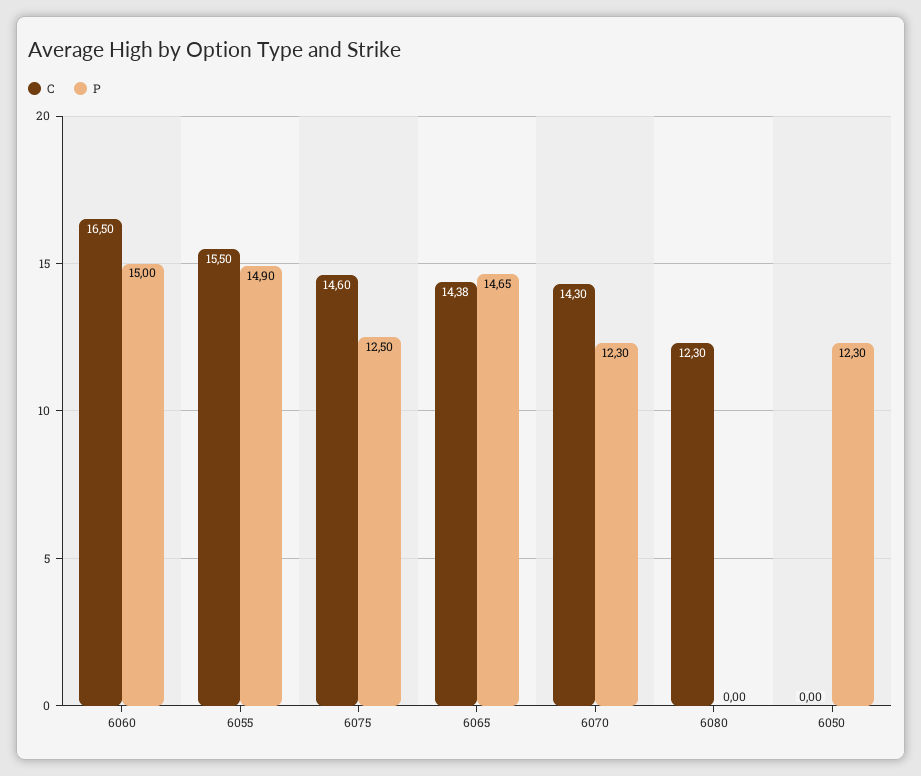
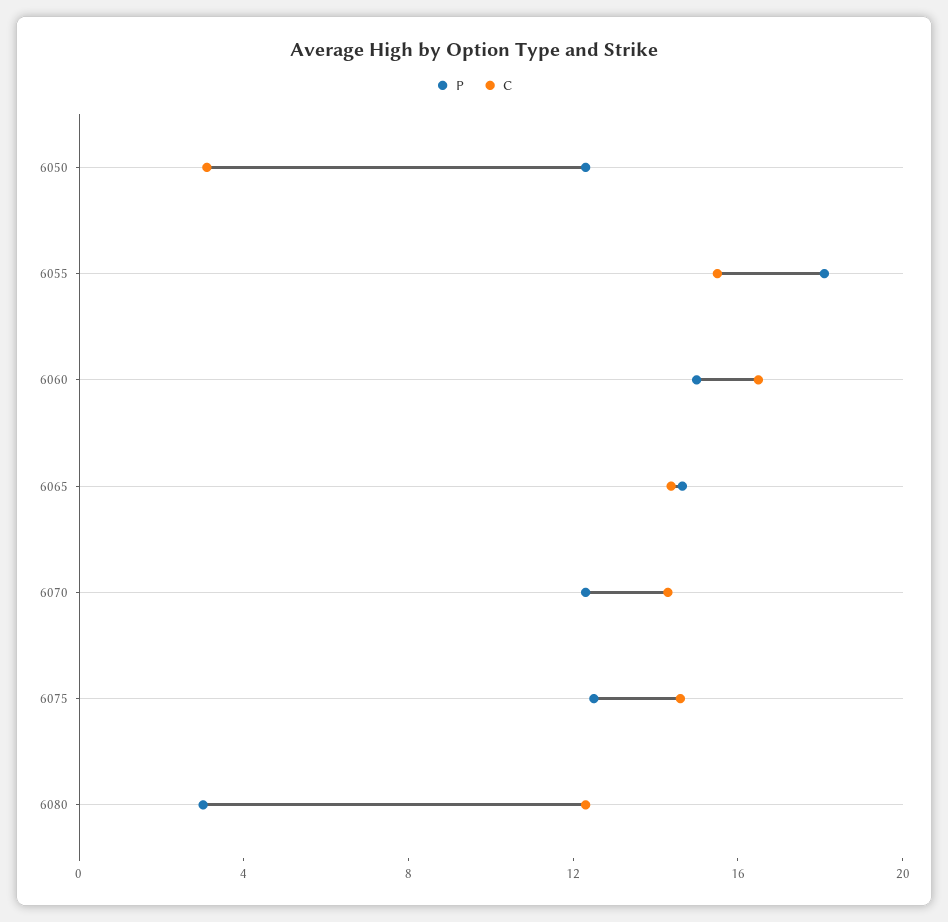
  {
    "C": {
      "6060": 16.5,
      "6055": 15.5,
      "6075": 14.6,
      "6065": 14.38,
      "6070": 14.3,
      "6080": 12.3,
-     "6050": 0
+     "6050": 3
    },
    "P": {
      "6060": 15,
-     "6055": 14.9,
+     "6055": 18,
      "6075": 12.5,
      "6065": 14.65,
      "6070": 12.3,
-     "6080": 0,
+     "6080": 3,
      "6050": 12.3
    }
  }

